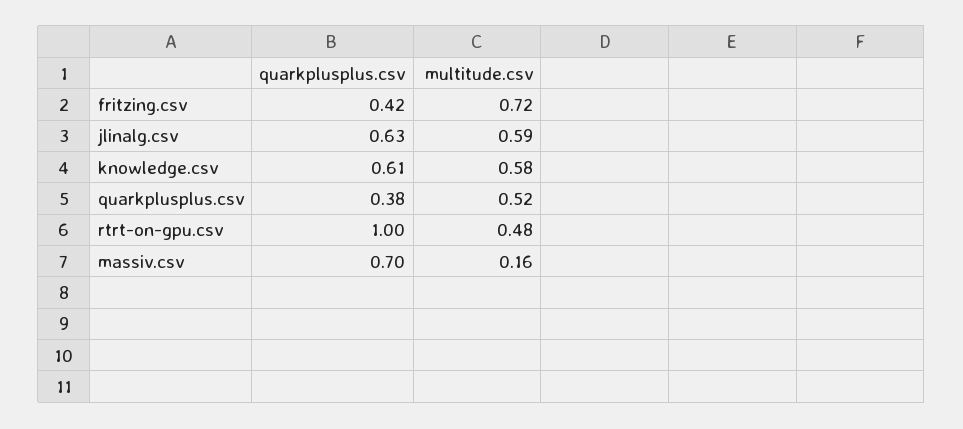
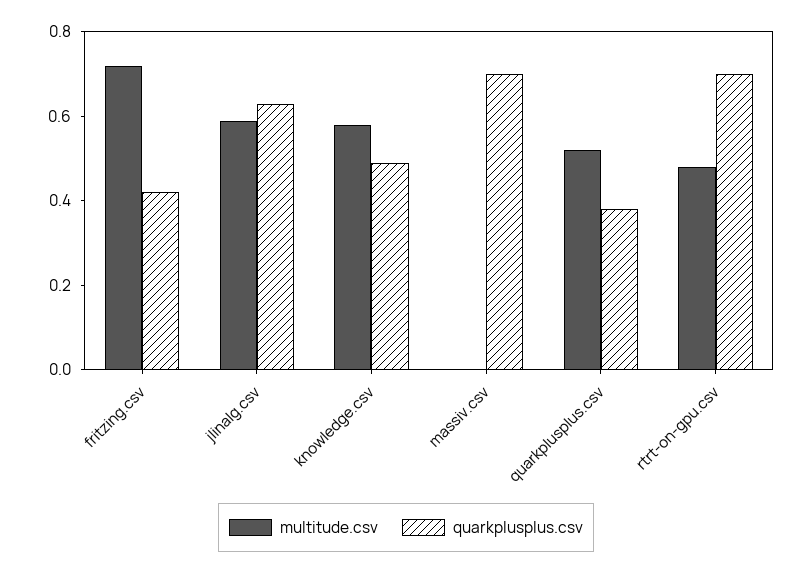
  {
    "quarkplusplus.csv": {
      "fritzing.csv": 0.42,
      "jlinalg.csv": 0.63,
-     "knowledge.csv": 0.61,
+     "knowledge.csv": 0.5,
      "quarkplusplus.csv": 0.38,
-     "rtrt-on-gpu.csv": 1,
+     "rtrt-on-gpu.csv": 0.7,
      "massiv.csv": 0.7
    },
    "multitude.csv": {
      "fritzing.csv": 0.72,
      "jlinalg.csv": 0.59,
      "knowledge.csv": 0.58,
      "quarkplusplus.csv": 0.52,
      "rtrt-on-gpu.csv": 0.48,
-     "massiv.csv": 0.16
+     "massiv.csv": 0
    }
  }

